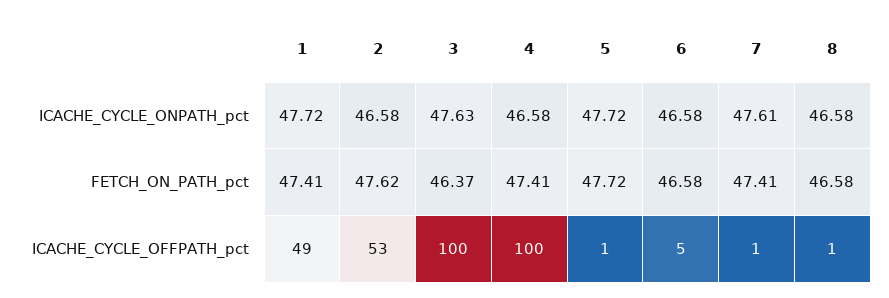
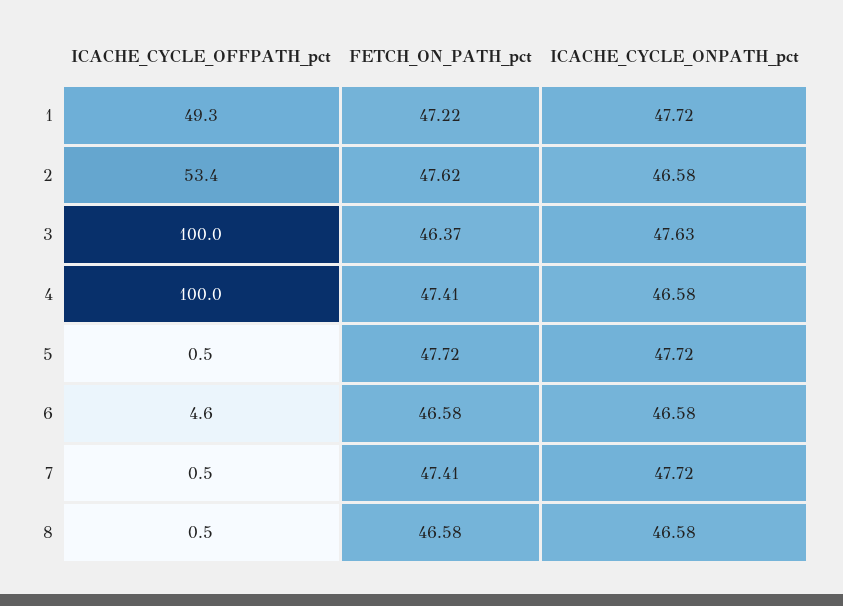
  {
    "1": {
      "ICACHE_CYCLE_ONPATH_pct": 47.72,
-     "FETCH_ON_PATH_pct": 47.41,
+     "FETCH_ON_PATH_pct": 47.22,
      "ICACHE_CYCLE_OFFPATH_pct": 49.3
    },
    "2": {
      "ICACHE_CYCLE_ONPATH_pct": 46.58,
      "FETCH_ON_PATH_pct": 47.62,
      "ICACHE_CYCLE_OFFPATH_pct": 53.4
    },
    "3": {
      "ICACHE_CYCLE_ONPATH_pct": 47.63,
      "FETCH_ON_PATH_pct": 46.37,
      "ICACHE_CYCLE_OFFPATH_pct": 100
    },
    "4": {
      "ICACHE_CYCLE_ONPATH_pct": 46.58,
      "FETCH_ON_PATH_pct": 47.41,
      "ICACHE_CYCLE_OFFPATH_pct": 100
    },
    "5": {
      "ICACHE_CYCLE_ONPATH_pct": 47.72,
      "FETCH_ON_PATH_pct": 47.72,
      "ICACHE_CYCLE_OFFPATH_pct": 0.5
    },
    "6": {
      "ICACHE_CYCLE_ONPATH_pct": 46.58,
      "FETCH_ON_PATH_pct": 46.58,
      "ICACHE_CYCLE_OFFPATH_pct": 4.6
    },
    "7": {
-     "ICACHE_CYCLE_ONPATH_pct": 47.61,
+     "ICACHE_CYCLE_ONPATH_pct": 47.72,
      "FETCH_ON_PATH_pct": 47.41,
      "ICACHE_CYCLE_OFFPATH_pct": 0.5
    },
    "8": {
      "ICACHE_CYCLE_ONPATH_pct": 46.58,
      "FETCH_ON_PATH_pct": 46.58,
      "ICACHE_CYCLE_OFFPATH_pct": 0.5
    }
  }

